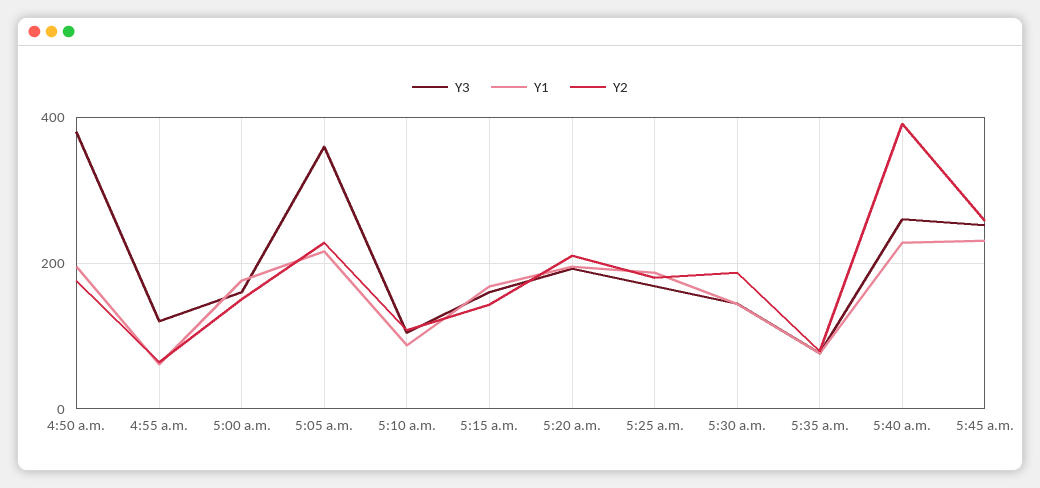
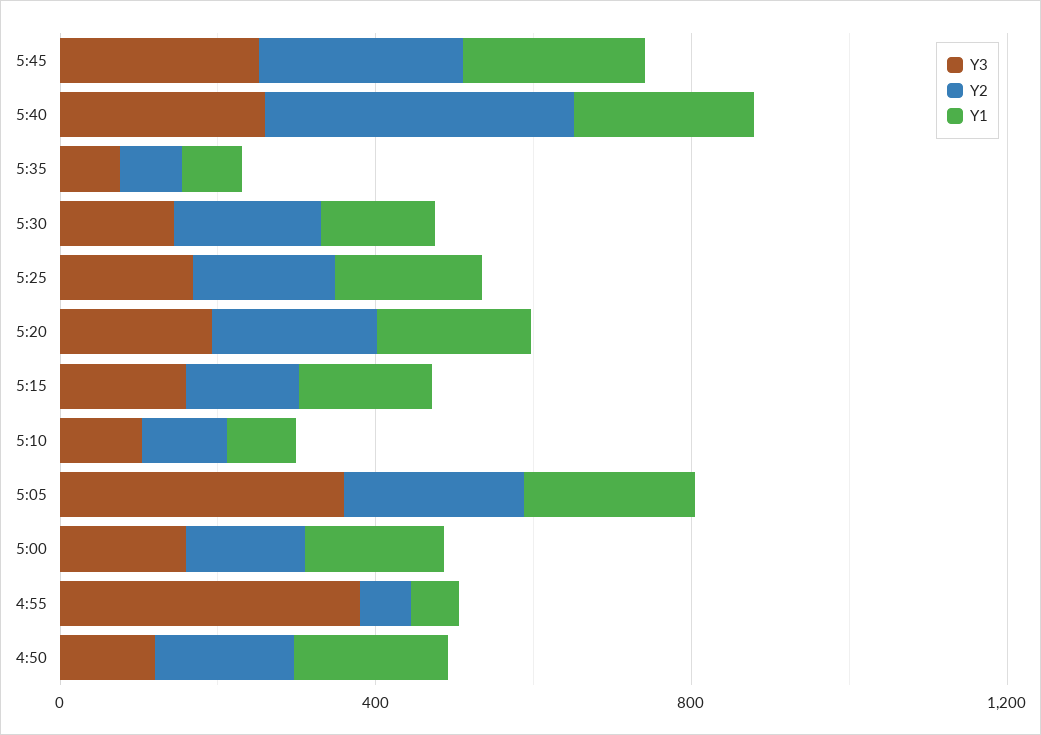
  {
    "Y3": {
-     "4:50 a.m.": 380,
+     "4:50 a.m.": 100,
-     "4:55 a.m.": 120,
+     "4:55 a.m.": 400,
      "5:00 a.m.": 160,
      "5:05 a.m.": 360,
      "5:10 a.m.": 100,
      "5:15 a.m.": 160,
      "5:20 a.m.": 200,
      "5:25 a.m.": 160,
      "5:30 a.m.": 140,
      "5:35 a.m.": 80,
      "5:40 a.m.": 260,
      "5:45 a.m.": 260
    },
    "Y1": {
      "4:50 a.m.": 200,
      "4:55 a.m.": 60,
      "5:00 a.m.": 180,
      "5:05 a.m.": 220,
      "5:10 a.m.": 80,
      "5:15 a.m.": 160,
      "5:20 a.m.": 200,
      "5:25 a.m.": 180,
      "5:30 a.m.": 140,
      "5:35 a.m.": 80,
      "5:40 a.m.": 220,
      "5:45 a.m.": 240
    },
    "Y2": {
      "4:50 a.m.": 180,
      "4:55 a.m.": 60,
      "5:00 a.m.": 160,
      "5:05 a.m.": 220,
      "5:10 a.m.": 100,
      "5:15 a.m.": 140,
      "5:20 a.m.": 220,
      "5:25 a.m.": 180,
      "5:30 a.m.": 180,
      "5:35 a.m.": 80,
      "5:40 a.m.": 400,
      "5:45 a.m.": 260
    }
  }

